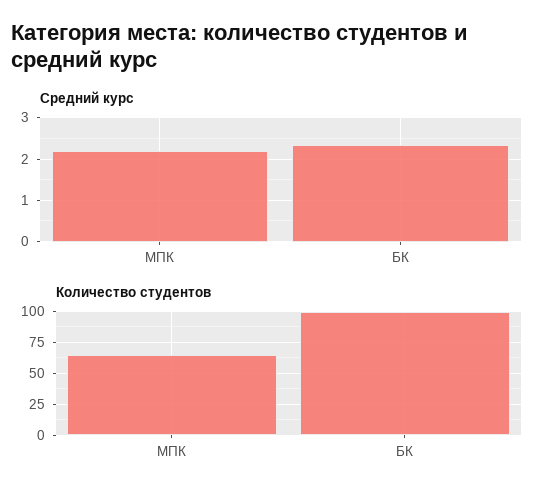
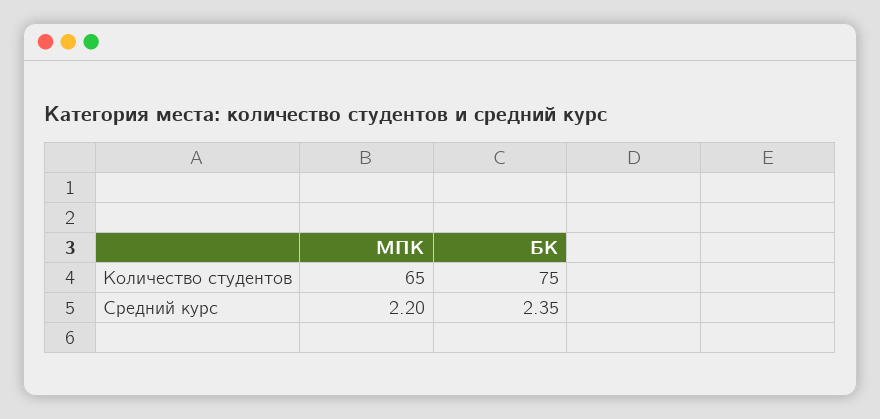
  {
    "Средний курс": {
      "МПК": 2.2,
      "БК": 2.35
    },
    "Количество студентов": {
      "МПК": 65,
-     "БК": 100
+     "БК": 75
    }
  }

